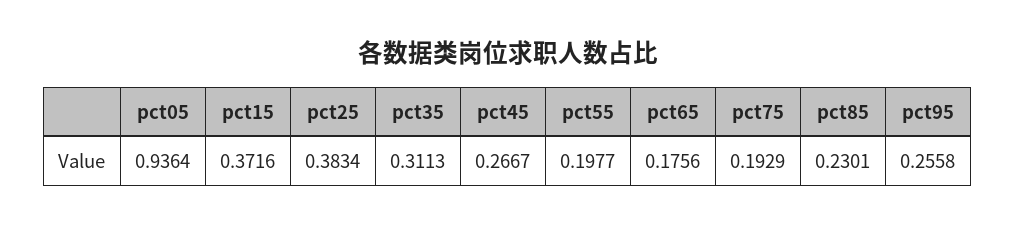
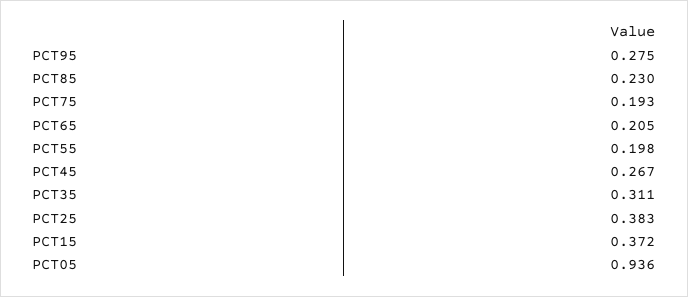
  {
    "pct05": 0.9364,
    "pct15": 0.3716,
    "pct25": 0.3834,
    "pct35": 0.3113,
    "pct45": 0.2667,
    "pct55": 0.1977,
-   "pct65": 0.1756,
+   "pct65": 0.205,
    "pct75": 0.1929,
    "pct85": 0.2301,
-   "pct95": 0.2558
+   "pct95": 0.275
  }

